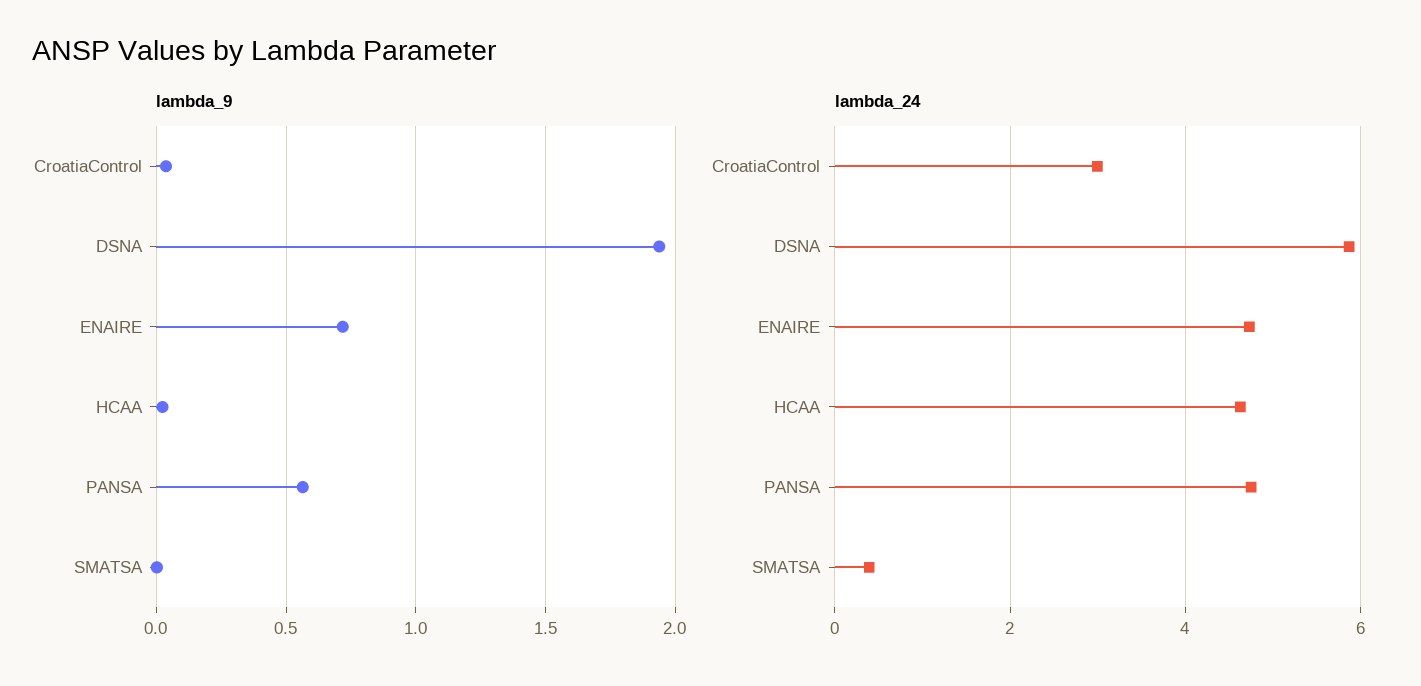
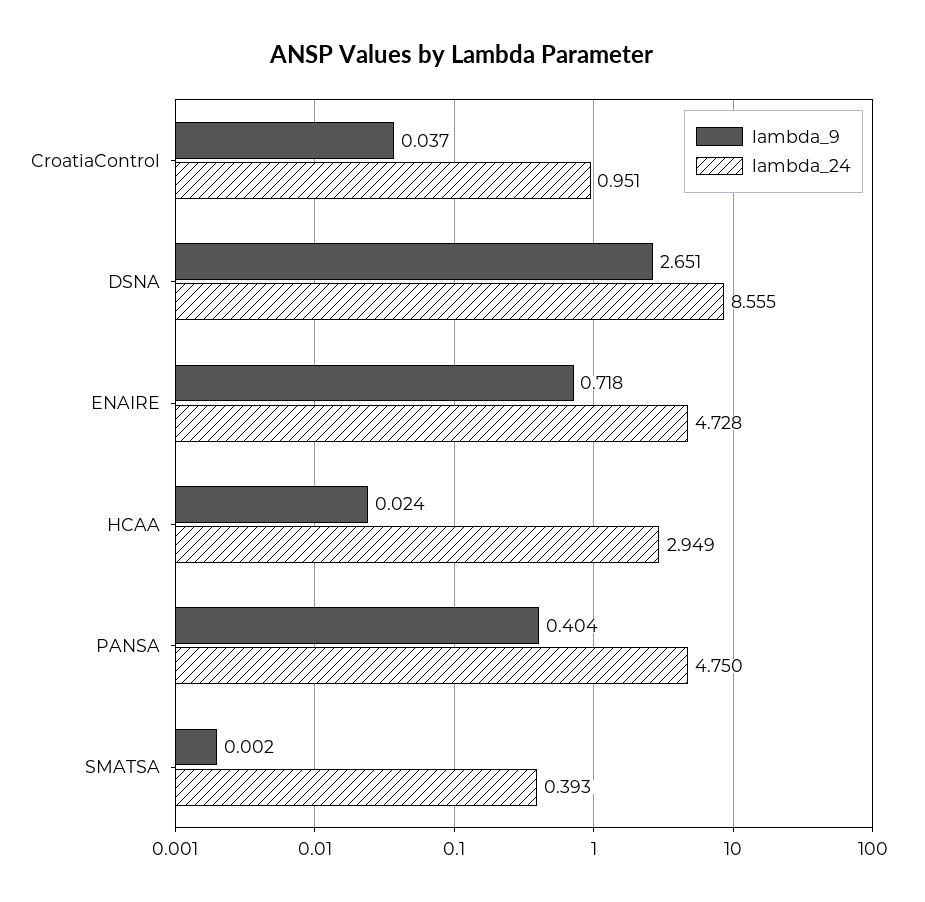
  {
    "lambda_9": {
      "CroatiaControl": 0.037,
-     "DSNA": 1.95,
+     "DSNA": 2.651,
      "ENAIRE": 0.718,
      "HCAA": 0.024,
-     "PANSA": 0.55,
+     "PANSA": 0.404,
      "SMATSA": 0.002
    },
    "lambda_24": {
-     "CroatiaControl": 3,
+     "CroatiaControl": 0.951,
-     "DSNA": 5.8,
+     "DSNA": 8.555,
      "ENAIRE": 4.728,
-     "HCAA": 4.6,
+     "HCAA": 2.949,
      "PANSA": 4.75,
      "SMATSA": 0.393
    }
  }

